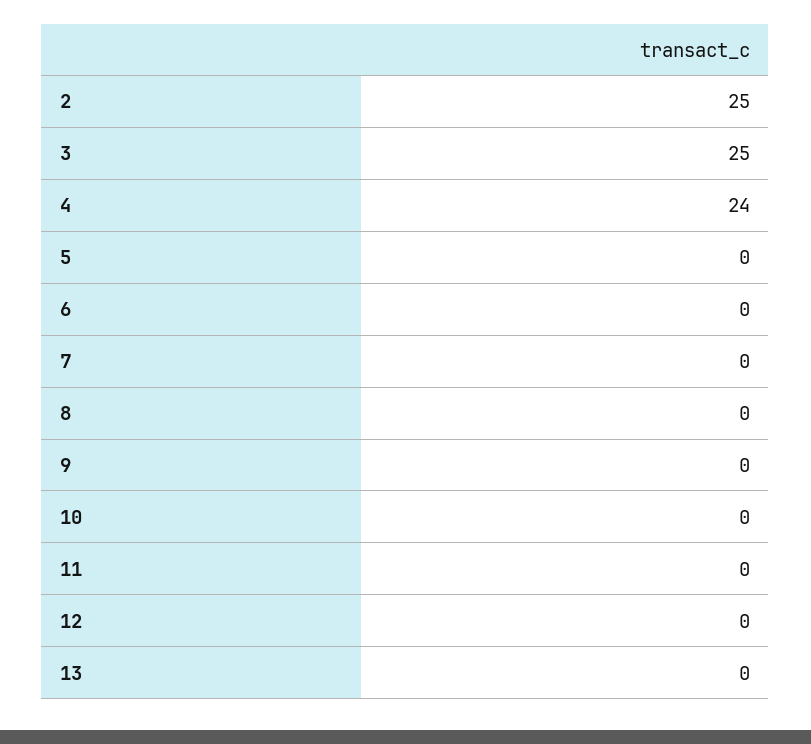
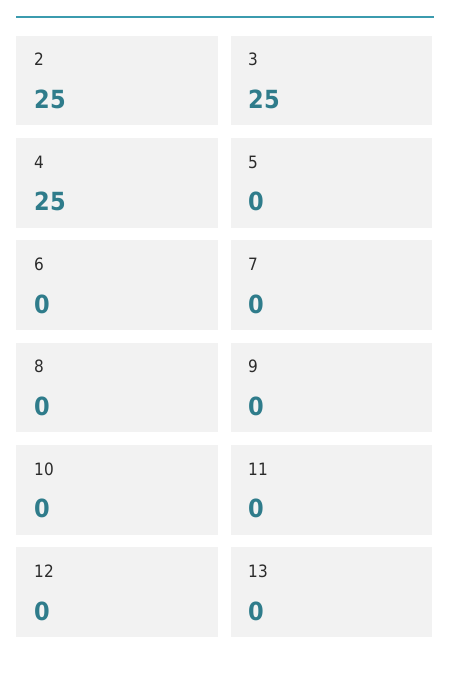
  {
    "2": 25,
    "3": 25,
-   "4": 24,
+   "4": 25,
    "5": 0,
    "6": 0,
    "7": 0,
    "8": 0,
    "9": 0,
    "10": 0,
    "11": 0,
    "12": 0,
    "13": 0
  }

